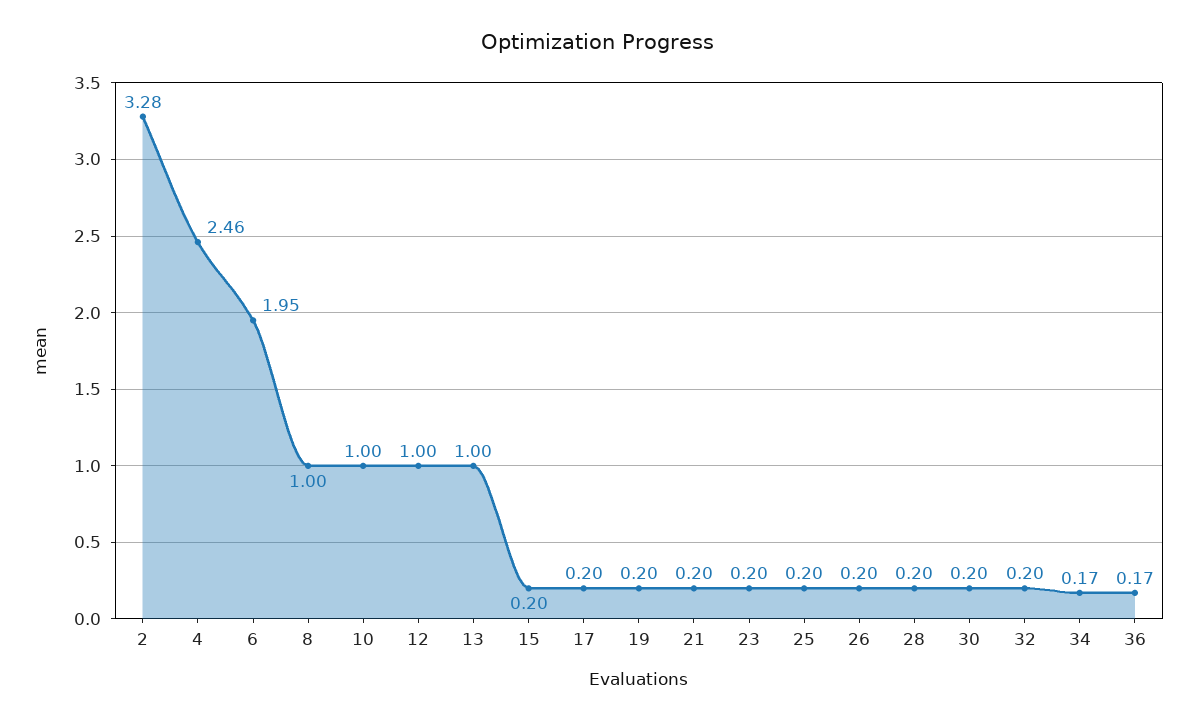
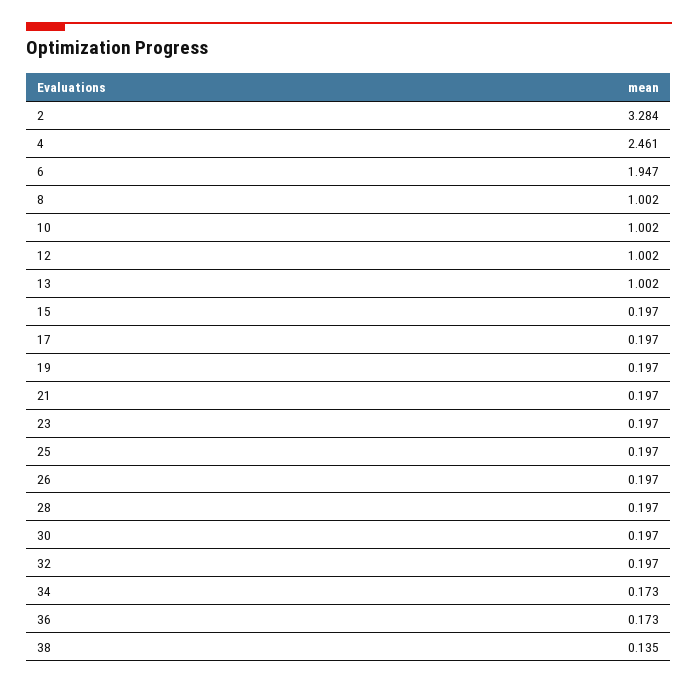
  {
    "2": 3.284,
    "4": 2.461,
    "6": 1.947,
    "8": 1.002,
    "10": 1.002,
    "12": 1.002,
    "13": 1.002,
    "15": 0.197,
    "17": 0.197,
    "19": 0.197,
    "21": 0.197,
    "23": 0.197,
    "25": 0.197,
    "26": 0.197,
    "28": 0.197,
    "30": 0.197,
    "32": 0.197,
    "34": 0.173,
-   "36": 0.173
+   "36": 0.173,
+   "38": 0.135
  }

